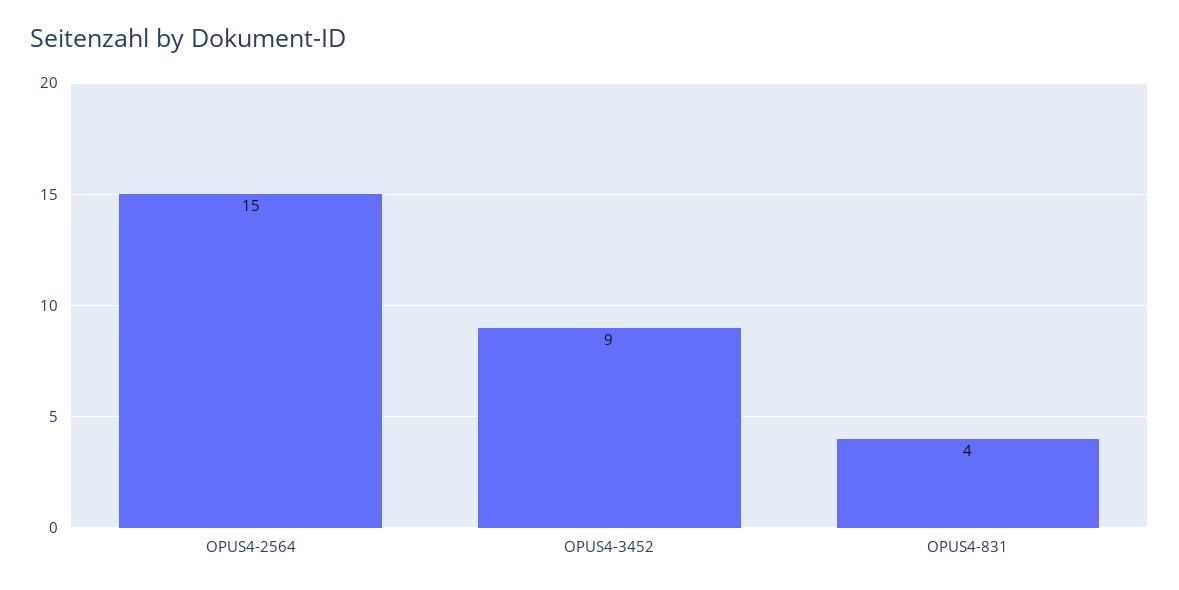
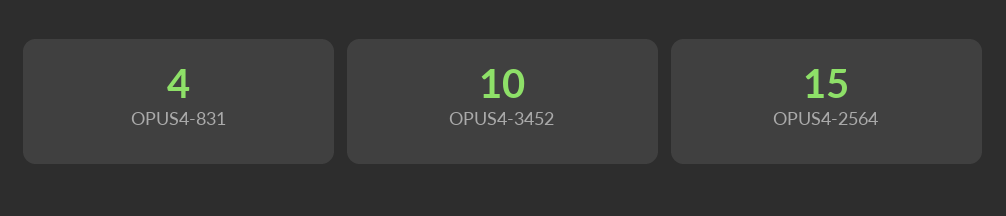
  {
    "OPUS4-2564": 15,
-   "OPUS4-3452": 9,
+   "OPUS4-3452": 10,
    "OPUS4-831": 4
  }

